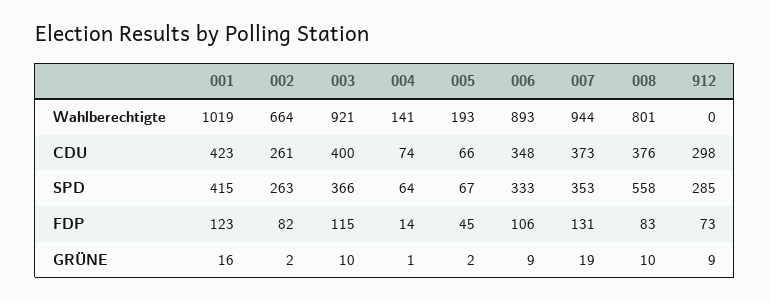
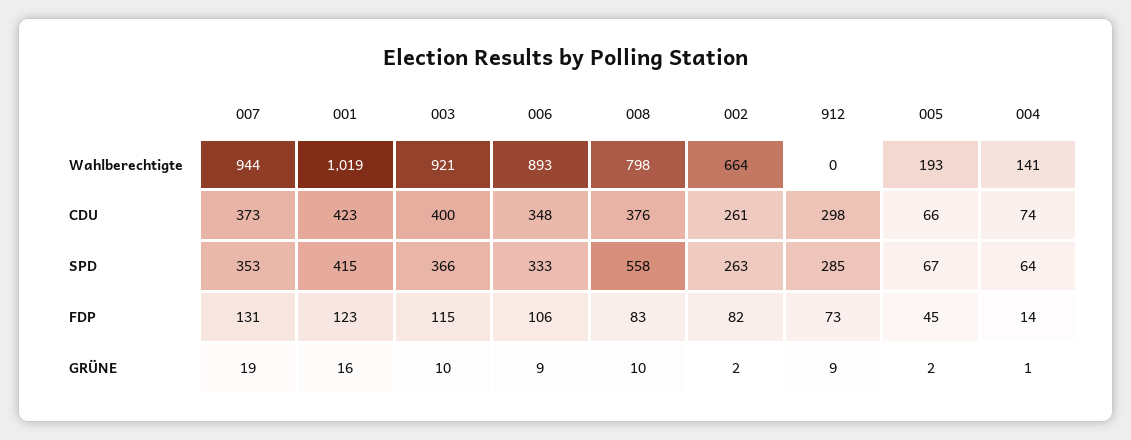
  {
    "001": {
      "Wahlberechtigte": 1019,
      "CDU": 423,
      "SPD": 415,
      "FDP": 123,
      "GRÜNE": 16
    },
    "002": {
      "Wahlberechtigte": 664,
      "CDU": 261,
      "SPD": 263,
      "FDP": 82,
      "GRÜNE": 2
    },
    "003": {
      "Wahlberechtigte": 921,
      "CDU": 400,
      "SPD": 366,
      "FDP": 115,
      "GRÜNE": 10
    },
    "004": {
      "Wahlberechtigte": 141,
      "CDU": 74,
      "SPD": 64,
      "FDP": 14,
      "GRÜNE": 1
    },
    "005": {
      "Wahlberechtigte": 193,
      "CDU": 66,
      "SPD": 67,
      "FDP": 45,
      "GRÜNE": 2
    },
    "006": {
      "Wahlberechtigte": 893,
      "CDU": 348,
      "SPD": 333,
      "FDP": 106,
      "GRÜNE": 9
    },
    "007": {
      "Wahlberechtigte": 944,
      "CDU": 373,
      "SPD": 353,
      "FDP": 131,
      "GRÜNE": 19
    },
    "008": {
-     "Wahlberechtigte": 801,
+     "Wahlberechtigte": 798,
      "CDU": 376,
      "SPD": 558,
      "FDP": 83,
      "GRÜNE": 10
    },
    "912": {
      "Wahlberechtigte": 0,
      "CDU": 298,
      "SPD": 285,
      "FDP": 73,
      "GRÜNE": 9
    }
  }

